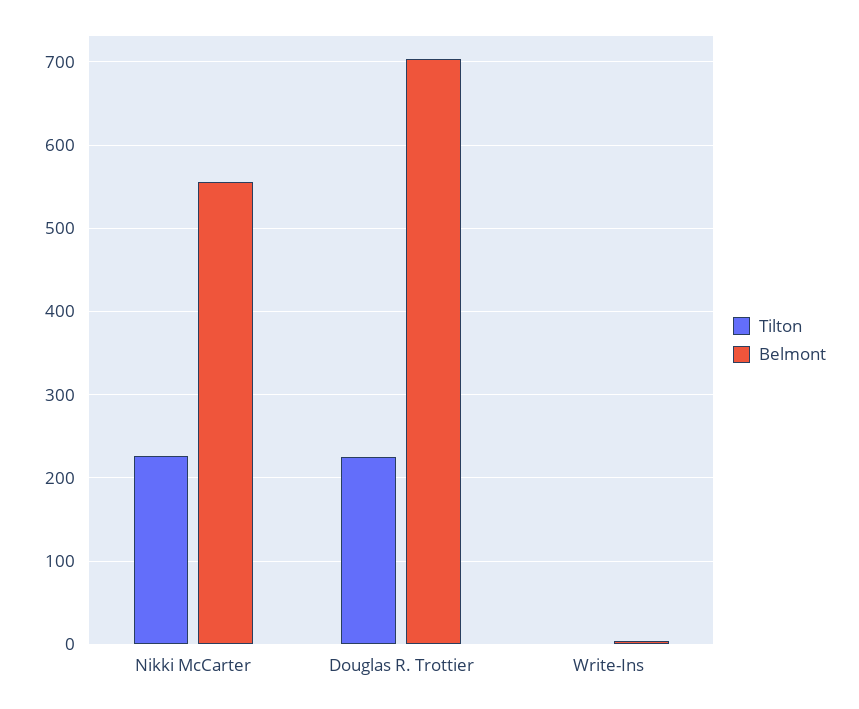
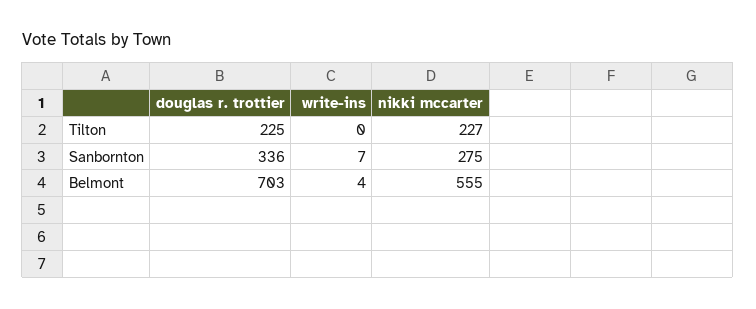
  {
    "Tilton": {
      "Nikki McCarter": 227,
      "Douglas R. Trottier": 225,
      "Write-Ins": 0
    },
    "Belmont": {
      "Nikki McCarter": 555,
      "Douglas R. Trottier": 703,
      "Write-Ins": 4
-   }
+   },
+   "Sanbornton": {
+     "Douglas R. Trottier": 336,
+     "Write-Ins": 7,
+     "Nikki McCarter": 275
+   }
  }

